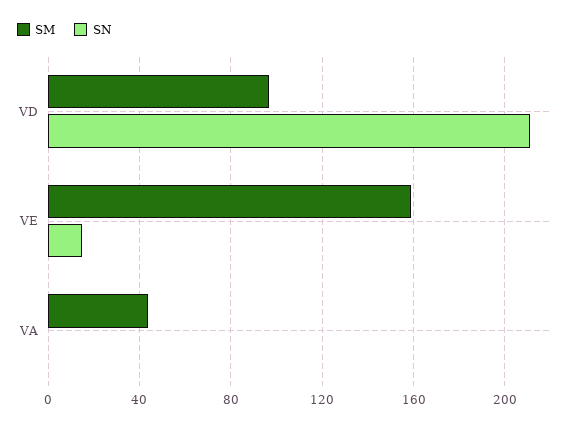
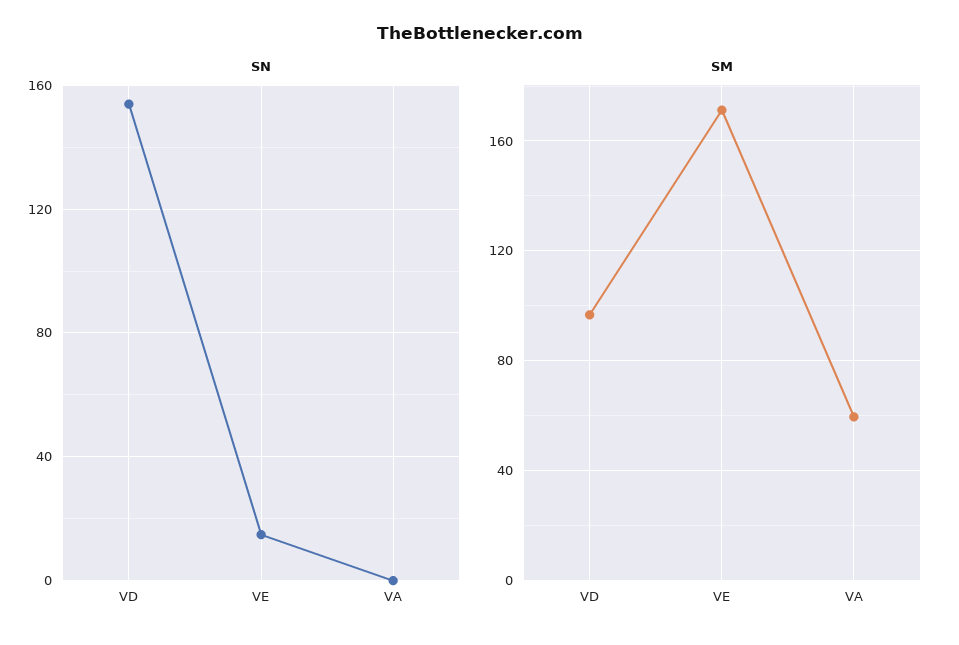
  {
    "SM": {
      "VD": 95,
-     "VE": 160,
+     "VE": 170,
-     "VA": 45
+     "VA": 60
    },
    "SN": {
-     "VD": 210,
+     "VD": 155,
      "VE": 15,
      "VA": 0
    }
  }

